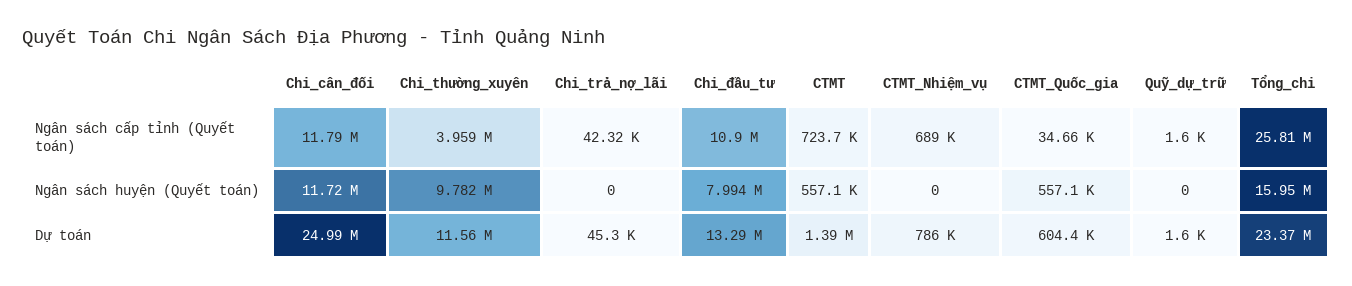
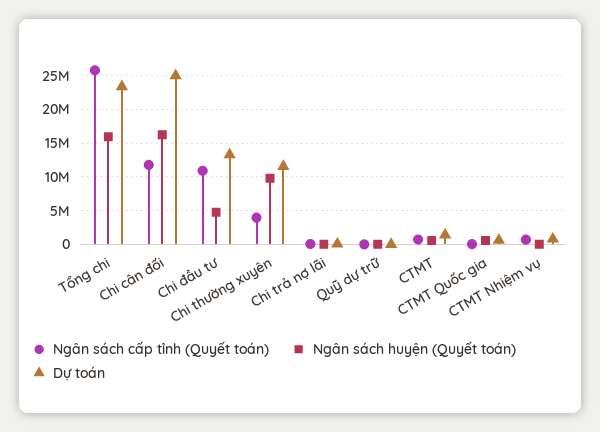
  {
    "Ngân sách cấp tỉnh (Quyết toán)": {
      "Chi_cân_đối": 11790000,
      "Chi_thường_xuyên": 3959000,
      "Chi_trả_nợ_lãi": 42320,
      "Chi_đầu_tư": 10900000,
      "CTMT": 723700,
      "CTMT_Nhiệm_vụ": 689000,
      "CTMT_Quốc_gia": 34660,
      "Quỹ_dự_trữ": 1600,
      "Tổng_chi": 25810000
    },
    "Ngân sách huyện (Quyết toán)": {
-     "Chi_cân_đối": 11720000,
+     "Chi_cân_đối": 16000000,
      "Chi_thường_xuyên": 9782000,
      "Chi_trả_nợ_lãi": 0,
-     "Chi_đầu_tư": 7994000,
+     "Chi_đầu_tư": 5000000,
      "CTMT": 557100,
      "CTMT_Nhiệm_vụ": 0,
      "CTMT_Quốc_gia": 557100,
      "Quỹ_dự_trữ": 0,
      "Tổng_chi": 15950000
    },
    "Dự toán": {
      "Chi_cân_đối": 24990000,
      "Chi_thường_xuyên": 11560000,
      "Chi_trả_nợ_lãi": 45300,
      "Chi_đầu_tư": 13290000,
      "CTMT": 1390000,
      "CTMT_Nhiệm_vụ": 786000,
      "CTMT_Quốc_gia": 604400,
      "Quỹ_dự_trữ": 1600,
      "Tổng_chi": 23370000
    }
  }

